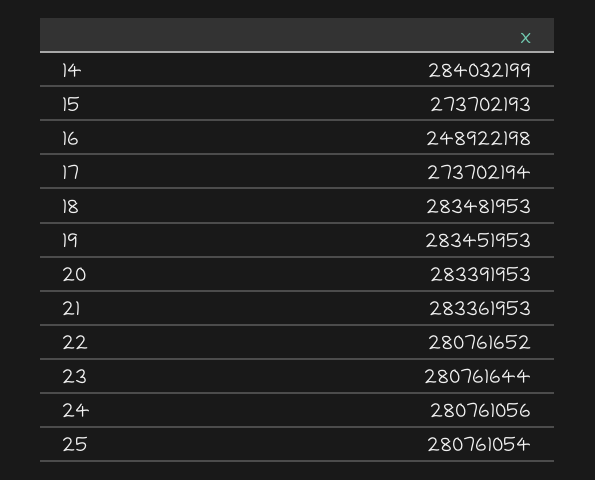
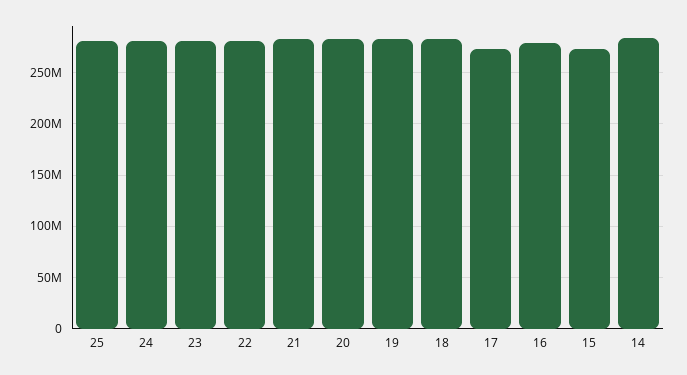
  {
    "14": 284032199,
    "15": 273702193,
-   "16": 248922198,
+   "16": 280000000,
    "17": 273702194,
    "18": 283481953,
    "19": 283451953,
    "20": 283391953,
    "21": 283361953,
    "22": 280761652,
    "23": 280761644,
    "24": 280761056,
    "25": 280761054
  }

